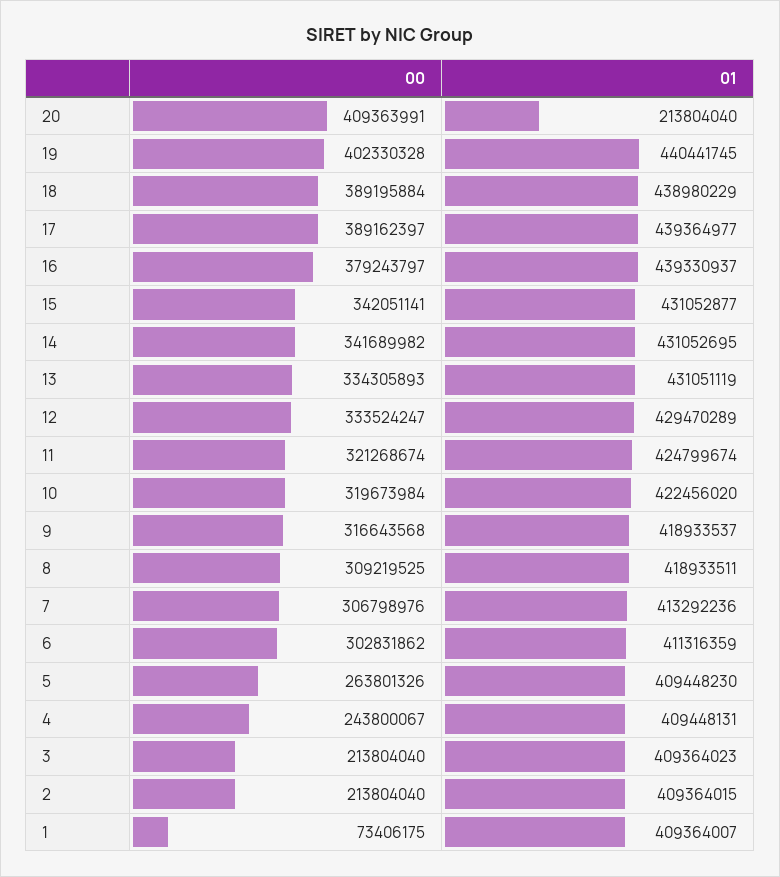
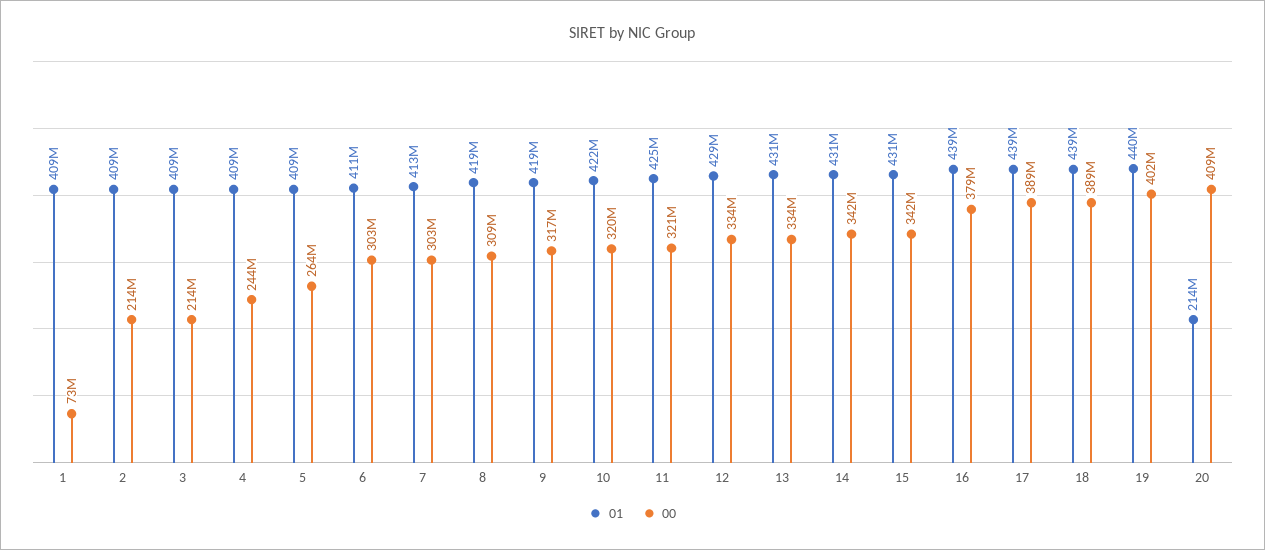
  {
    "00": {
      "20": 409363991,
      "19": 402330328,
      "18": 389195884,
      "17": 389162397,
      "16": 379243797,
      "15": 342051141,
      "14": 341689982,
      "13": 334305893,
      "12": 333524247,
      "11": 321268674,
      "10": 319673984,
      "9": 316643568,
      "8": 309219525,
-     "7": 306798976,
+     "7": 303000000,
      "6": 302831862,
      "5": 263801326,
      "4": 243800067,
      "3": 213804040,
      "2": 213804040,
      "1": 73406175
    },
    "01": {
      "20": 213804040,
      "19": 440441745,
      "18": 438980229,
      "17": 439364977,
      "16": 439330937,
      "15": 431052877,
      "14": 431052695,
      "13": 431051119,
      "12": 429470289,
      "11": 424799674,
      "10": 422456020,
      "9": 418933537,
      "8": 418933511,
      "7": 413292236,
      "6": 411316359,
      "5": 409448230,
      "4": 409448131,
      "3": 409364023,
      "2": 409364015,
      "1": 409364007
    }
  }

